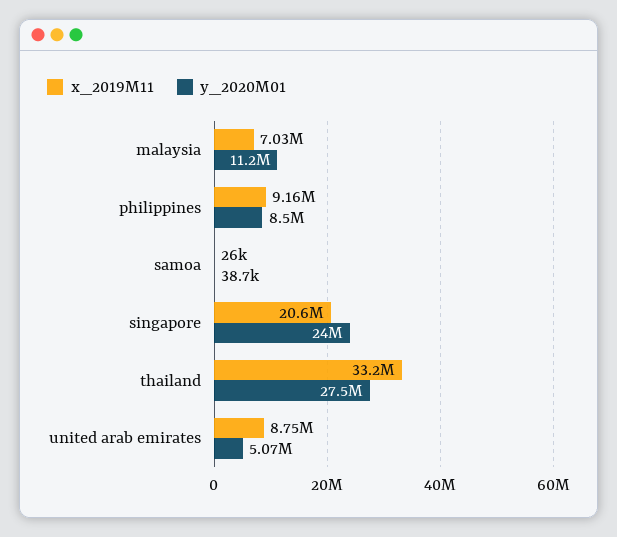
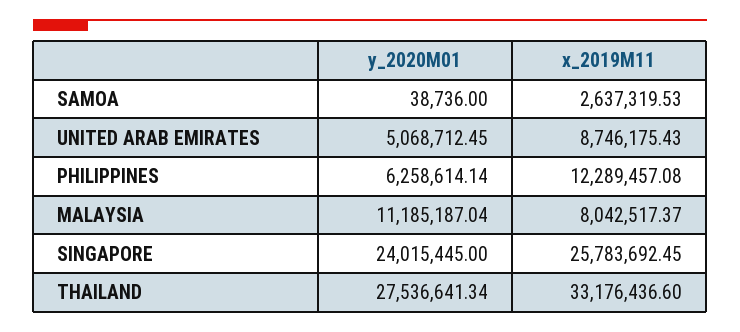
  {
    "x_2019M11": {
-     "malaysia": 7030000,
+     "malaysia": 8042517.37,
-     "philippines": 9160000,
+     "philippines": 12289457.08,
-     "samoa": 26000,
+     "samoa": 2637319.53,
-     "singapore": 20600000,
+     "singapore": 25783692.45,
      "thailand": 33176436.6,
      "united arab emirates": 8746175.43
    },
    "y_2020M01": {
      "malaysia": 11185187.04,
-     "philippines": 8500000,
+     "philippines": 6258614.14,
      "samoa": 38736,
      "singapore": 24015445,
      "thailand": 27536641.34,
      "united arab emirates": 5068712.45
    }
  }

